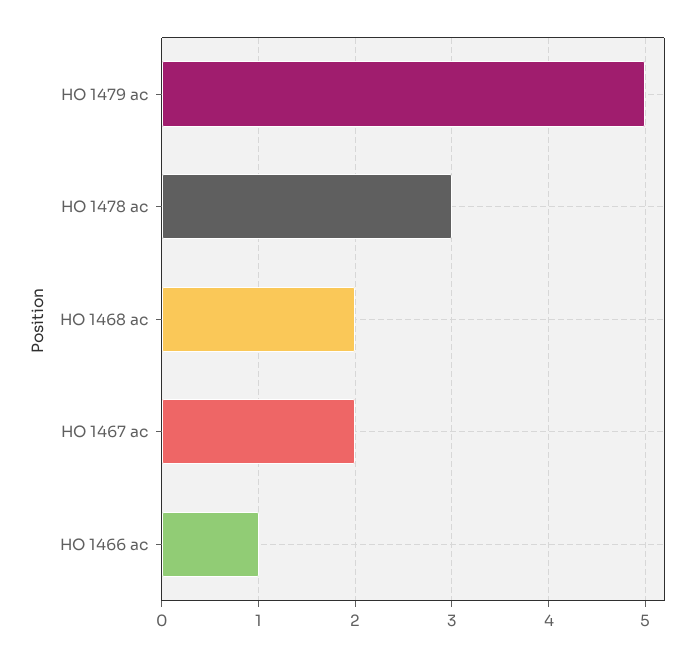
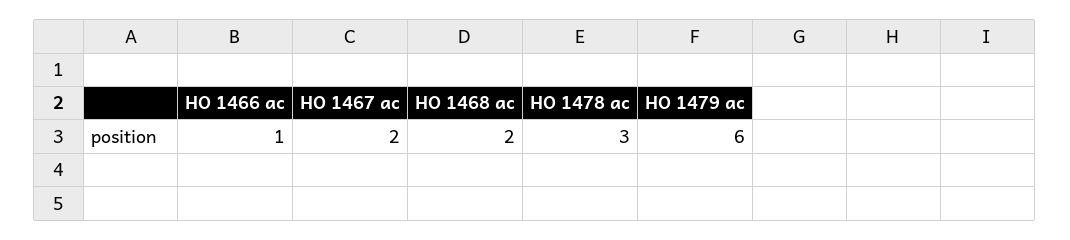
  {
-   "HO 1479 ac": 5,
+   "HO 1479 ac": 6,
    "HO 1478 ac": 3,
    "HO 1468 ac": 2,
    "HO 1467 ac": 2,
    "HO 1466 ac": 1
  }

